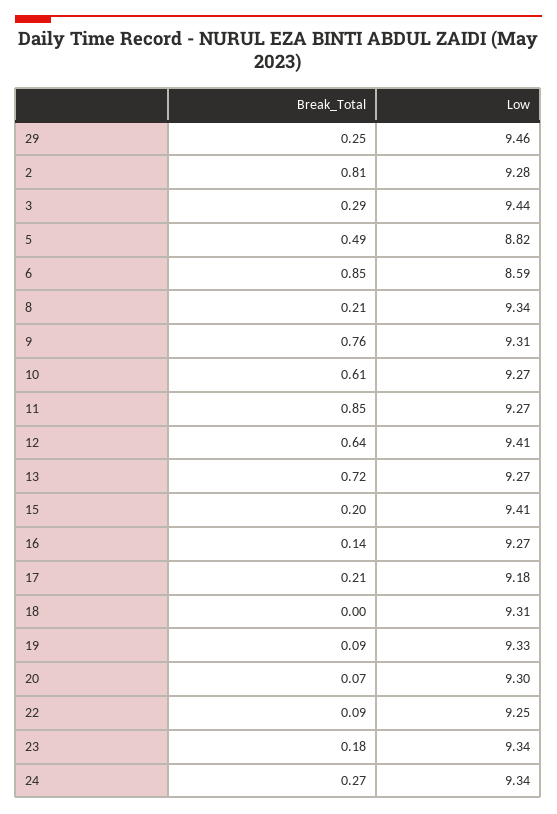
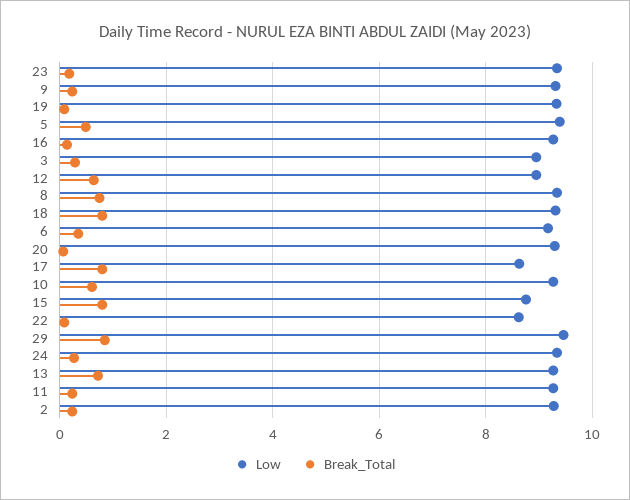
  {
    "Break_Total": {
-     "29": 0.25,
+     "29": 0.8,
-     "2": 0.81,
+     "2": 0.2,
      "3": 0.29,
      "5": 0.49,
-     "6": 0.85,
+     "6": 0.4,
-     "8": 0.21,
+     "8": 0.8,
-     "9": 0.76,
+     "9": 0.2,
      "10": 0.61,
-     "11": 0.85,
+     "11": 0.2,
      "12": 0.64,
      "13": 0.72,
-     "15": 0.2,
+     "15": 0.8,
      "16": 0.14,
-     "17": 0.21,
+     "17": 0.8,
-     "18": 0,
+     "18": 0.8,
      "19": 0.09,
      "20": 0.07,
      "22": 0.09,
      "23": 0.18,
      "24": 0.27
    },
    "Low": {
      "29": 9.46,
      "2": 9.28,
-     "3": 9.44,
+     "3": 9,
-     "5": 8.82,
+     "5": 9.4,
-     "6": 8.59,
+     "6": 9.2,
      "8": 9.34,
      "9": 9.31,
      "10": 9.27,
      "11": 9.27,
-     "12": 9.41,
+     "12": 9,
      "13": 9.27,
-     "15": 9.41,
+     "15": 8.8,
      "16": 9.27,
-     "17": 9.18,
+     "17": 8.6,
      "18": 9.31,
      "19": 9.33,
      "20": 9.3,
-     "22": 9.25,
+     "22": 8.6,
      "23": 9.34,
      "24": 9.34
    }
  }

